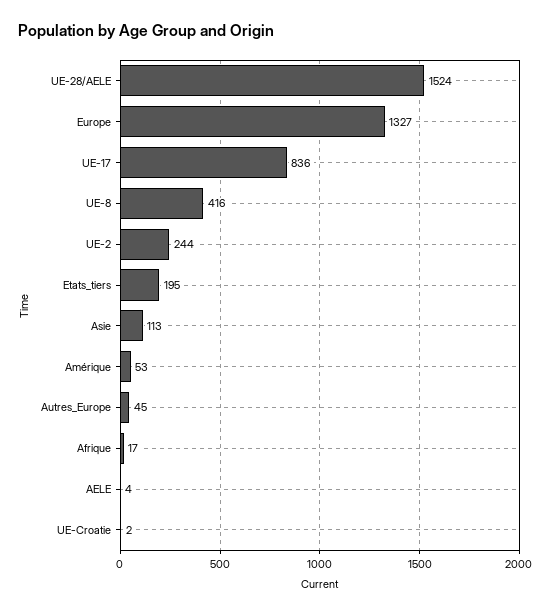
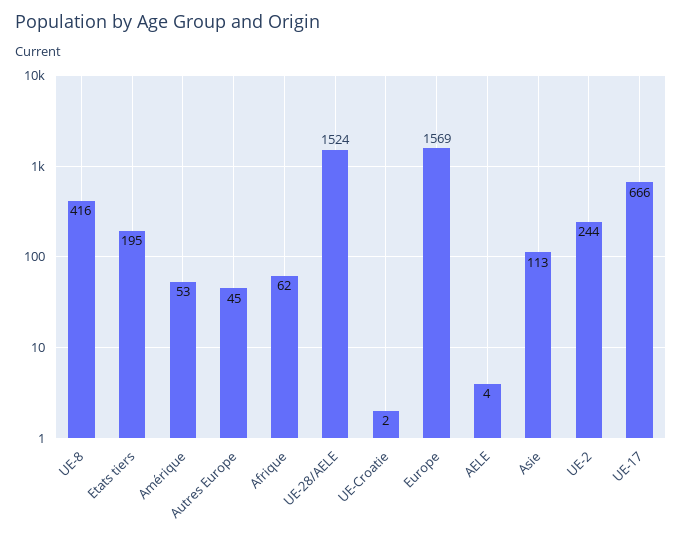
  {
    "UE-28/AELE": 1524,
-   "Europe": 1327,
+   "Europe": 1569,
-   "UE-17": 836,
+   "UE-17": 666,
    "UE-8": 416,
    "UE-2": 244,
    "Etats_tiers": 195,
    "Asie": 113,
    "Amérique": 53,
    "Autres_Europe": 45,
-   "Afrique": 17,
+   "Afrique": 62,
    "AELE": 4,
    "UE-Croatie": 2
  }

